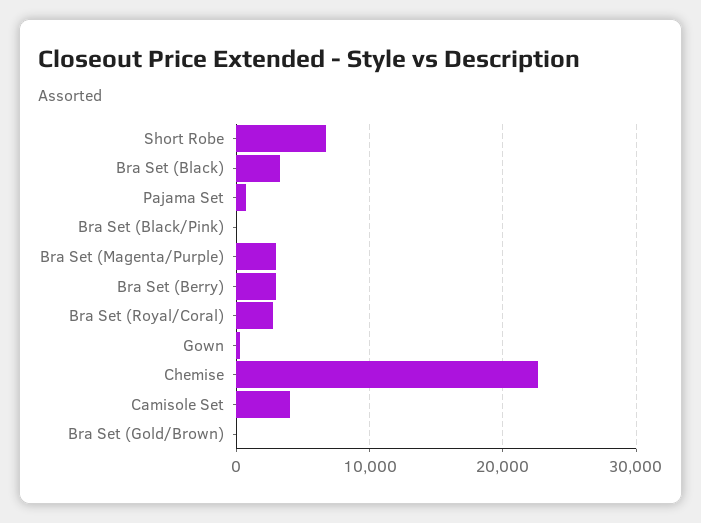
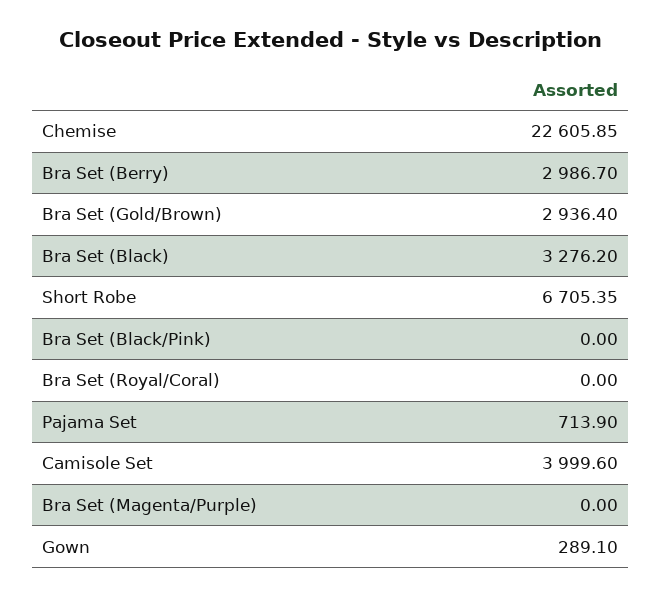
  {
    "Short Robe": 6705.35,
    "Bra Set (Black)": 3276.2,
    "Pajama Set": 713.9,
    "Bra Set (Black/Pink)": 0,
-   "Bra Set (Magenta/Purple)": 3000,
+   "Bra Set (Magenta/Purple)": 0,
    "Bra Set (Berry)": 2986.7,
-   "Bra Set (Royal/Coral)": 3000,
+   "Bra Set (Royal/Coral)": 0,
    "Gown": 289.1,
    "Chemise": 22605.85,
    "Camisole Set": 3999.6,
-   "Bra Set (Gold/Brown)": 0
+   "Bra Set (Gold/Brown)": 2936.4
  }

